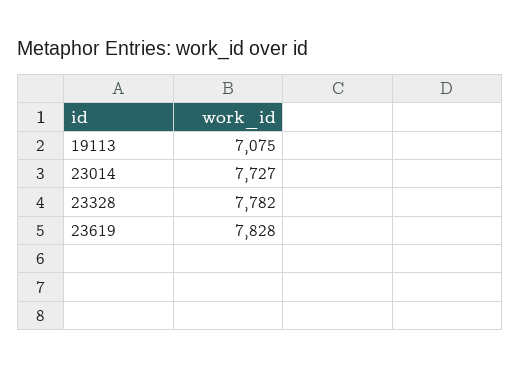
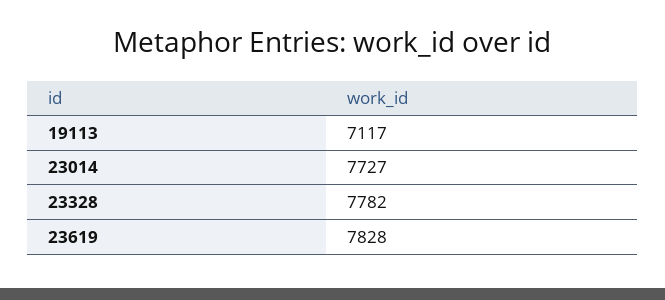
  {
-   "19113": 7075,
+   "19113": 7117,
    "23014": 7727,
    "23328": 7782,
    "23619": 7828
  }

